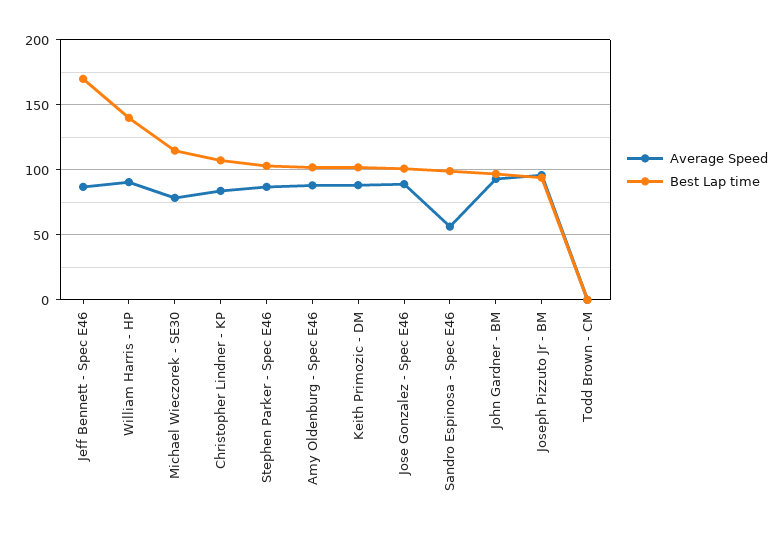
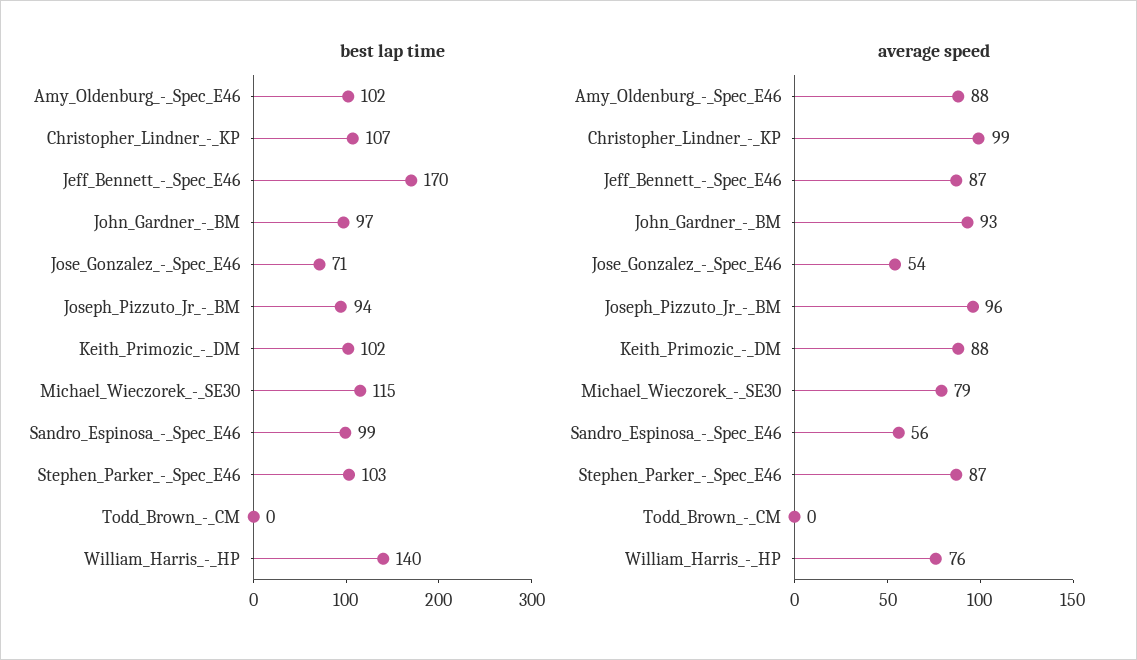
  {
    "Average Speed": {
      "Jeff Bennett - Spec E46": 87,
-     "William Harris - HP": 90,
+     "William Harris - HP": 76,
      "Michael Wieczorek - SE30": 79,
-     "Christopher Lindner - KP": 85,
+     "Christopher Lindner - KP": 99,
      "Stephen Parker - Spec E46": 87,
      "Amy Oldenburg - Spec E46": 88,
      "Keith Primozic - DM": 88,
-     "Jose Gonzalez - Spec E46": 90,
+     "Jose Gonzalez - Spec E46": 54,
      "Sandro Espinosa - Spec E46": 56,
      "John Gardner - BM": 93,
      "Joseph Pizzuto Jr - BM": 96,
      "Todd Brown - CM": 0
    },
    "Best Lap time": {
      "Jeff Bennett - Spec E46": 170,
      "William Harris - HP": 140,
      "Michael Wieczorek - SE30": 115,
      "Christopher Lindner - KP": 107,
      "Stephen Parker - Spec E46": 103,
      "Amy Oldenburg - Spec E46": 102,
      "Keith Primozic - DM": 102,
-     "Jose Gonzalez - Spec E46": 100,
+     "Jose Gonzalez - Spec E46": 71,
      "Sandro Espinosa - Spec E46": 99,
      "John Gardner - BM": 97,
      "Joseph Pizzuto Jr - BM": 94,
      "Todd Brown - CM": 0
    }
  }

